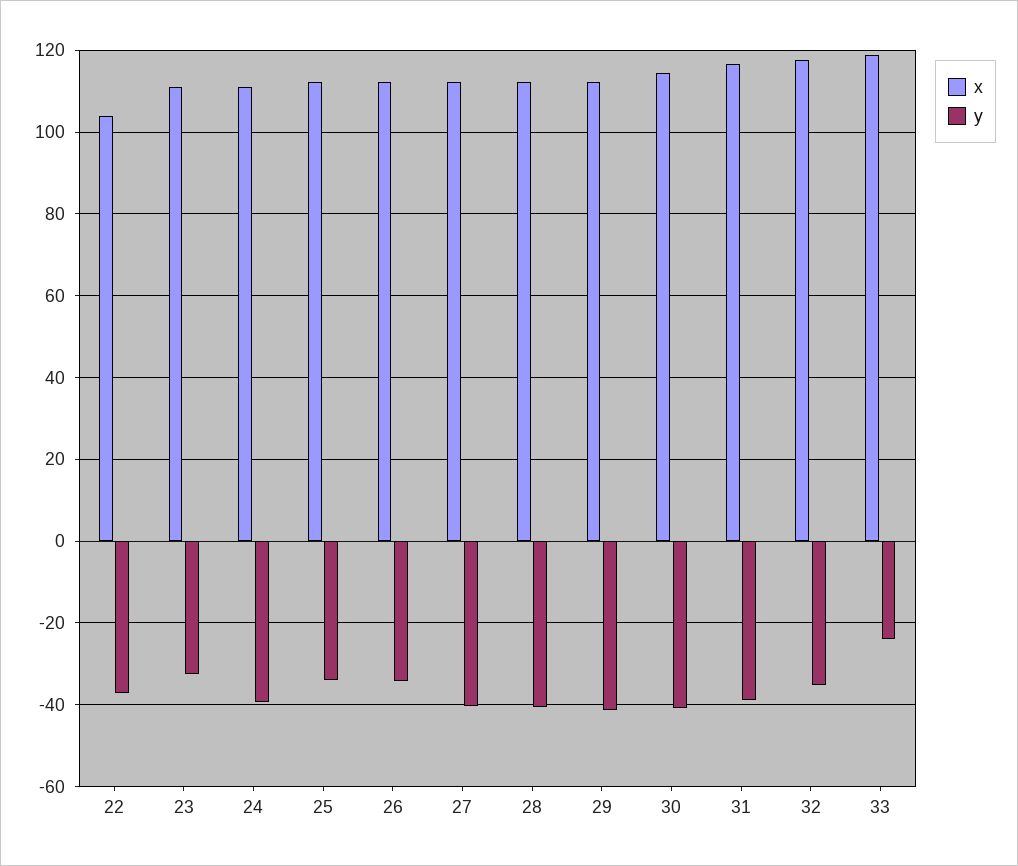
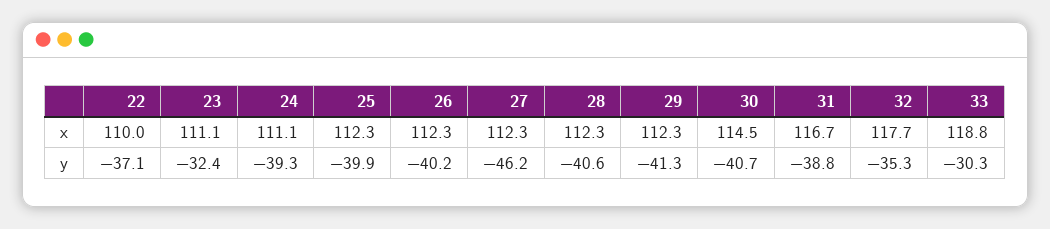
  {
    "x": {
-     "22": 104,
+     "22": 110,
      "23": 111.1,
      "24": 111.1,
      "25": 112.3,
      "26": 112.3,
      "27": 112.3,
      "28": 112.3,
      "29": 112.3,
      "30": 114.5,
      "31": 116.7,
      "32": 117.7,
      "33": 118.8
    },
    "y": {
      "22": -37.1,
      "23": -32.4,
      "24": -39.3,
-     "25": -34,
+     "25": -39.9,
-     "26": -34,
+     "26": -40.2,
-     "27": -40,
+     "27": -46.2,
      "28": -40.6,
      "29": -41.3,
      "30": -40.7,
      "31": -38.8,
      "32": -35.3,
-     "33": -24
+     "33": -30.3
    }
  }

